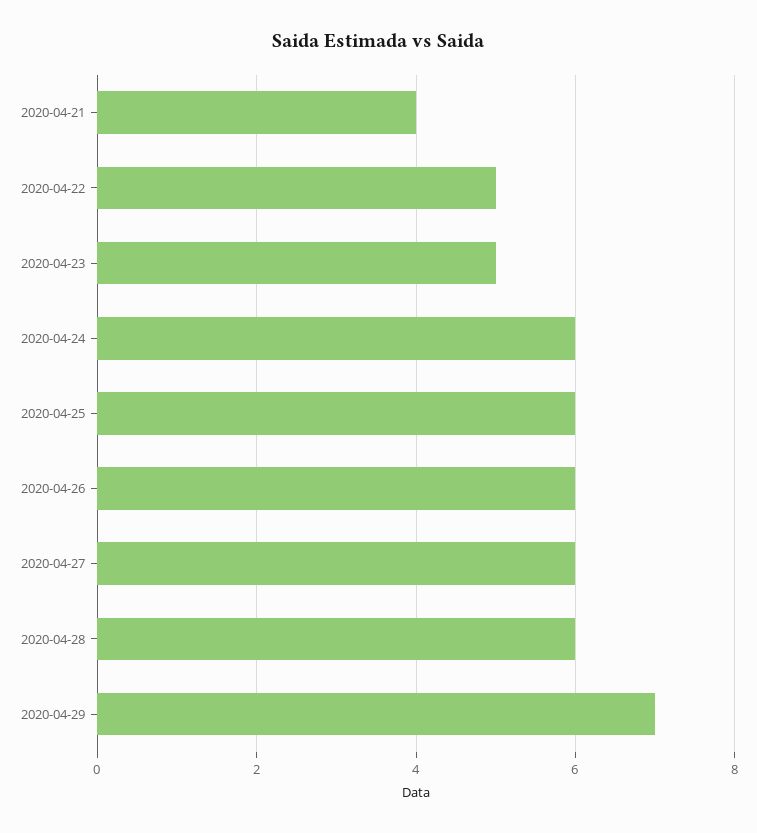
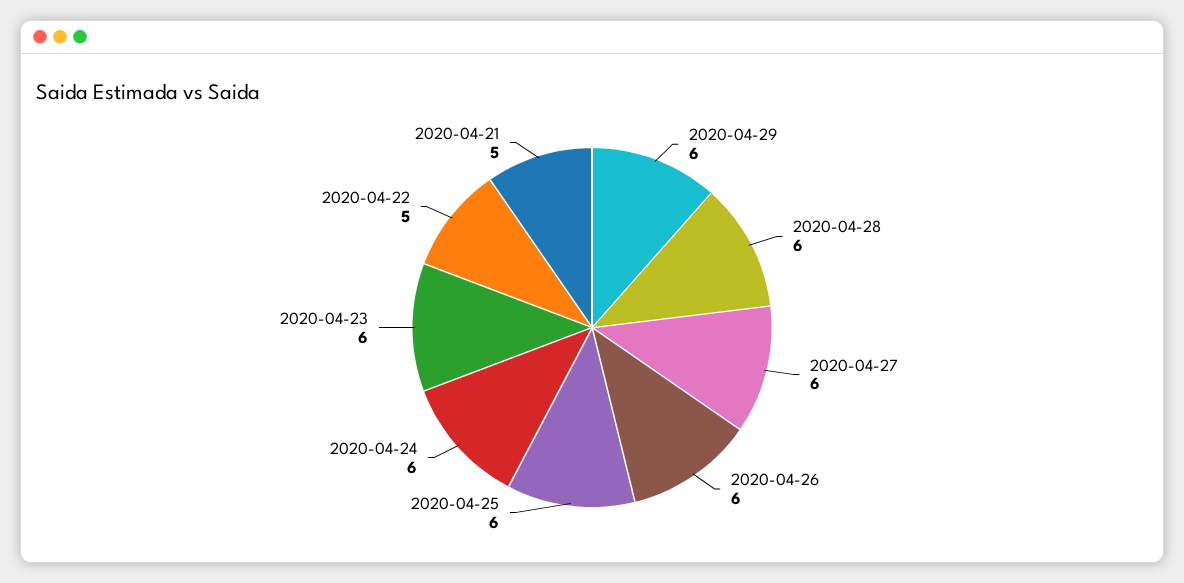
  {
-   "2020-04-21": 4,
+   "2020-04-21": 5,
    "2020-04-22": 5,
-   "2020-04-23": 5,
+   "2020-04-23": 6,
    "2020-04-24": 6,
    "2020-04-25": 6,
    "2020-04-26": 6,
    "2020-04-27": 6,
    "2020-04-28": 6,
-   "2020-04-29": 7
+   "2020-04-29": 6
  }

